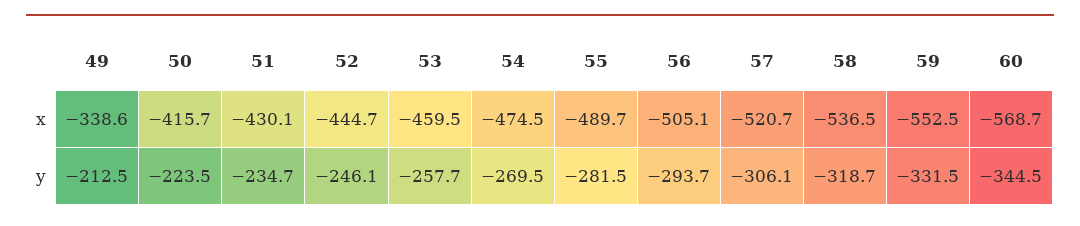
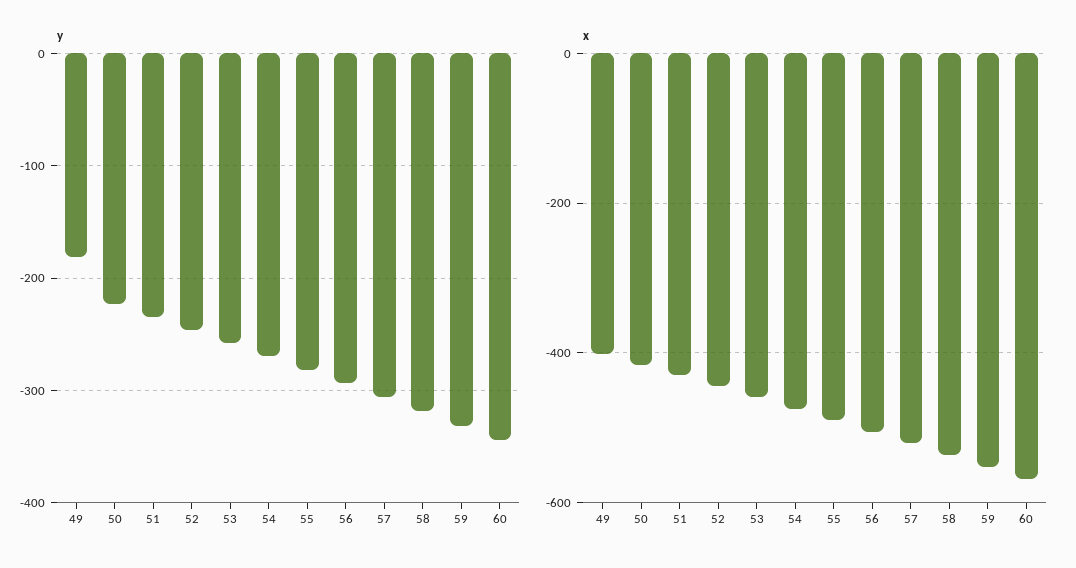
  {
    "x": {
-     "49": -338.6,
+     "49": -400,
      "50": -415.7,
      "51": -430.1,
      "52": -444.7,
      "53": -459.5,
      "54": -474.5,
      "55": -489.7,
      "56": -505.1,
      "57": -520.7,
      "58": -536.5,
      "59": -552.5,
      "60": -568.7
    },
    "y": {
-     "49": -212.5,
+     "49": -180,
      "50": -223.5,
      "51": -234.7,
      "52": -246.1,
      "53": -257.7,
      "54": -269.5,
      "55": -281.5,
      "56": -293.7,
      "57": -306.1,
      "58": -318.7,
      "59": -331.5,
      "60": -344.5
    }
  }

